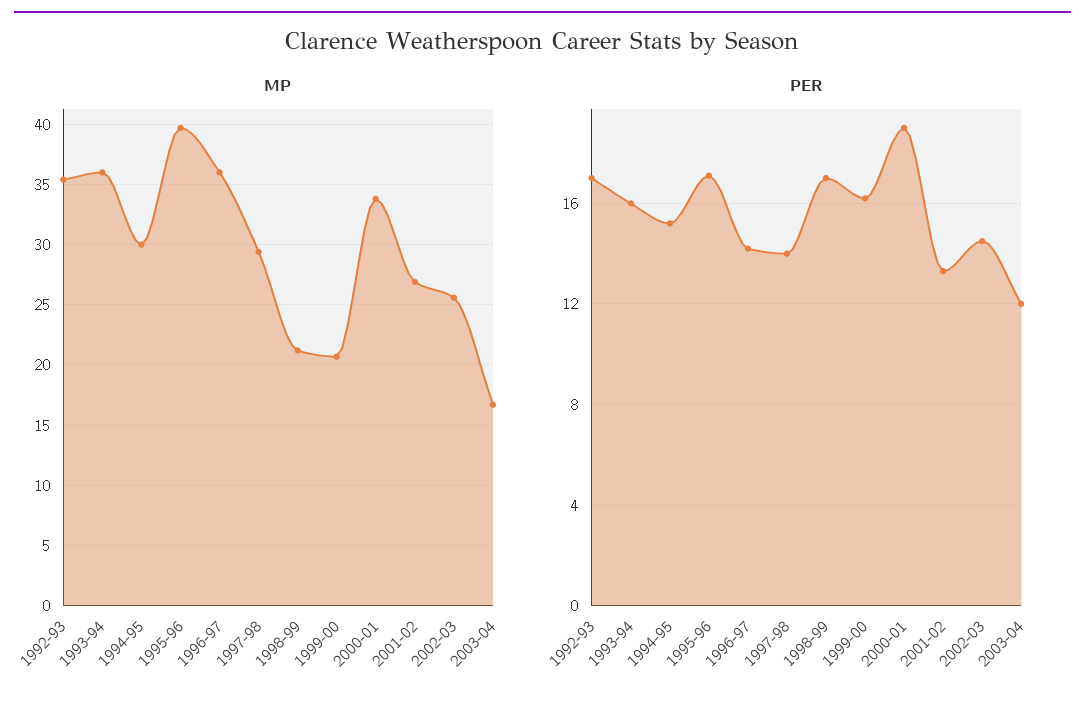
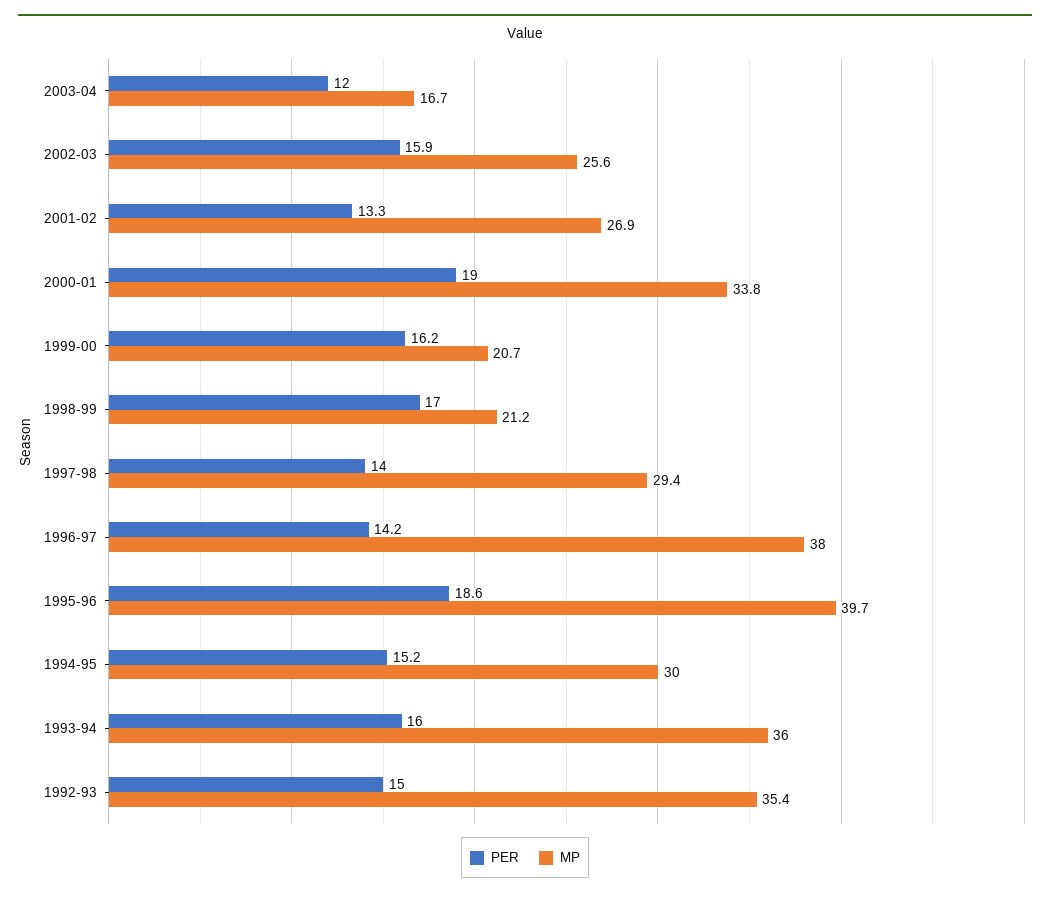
  {
    "MP": {
      "1992-93": 35.4,
      "1993-94": 36,
      "1994-95": 30,
      "1995-96": 39.7,
-     "1996-97": 36,
+     "1996-97": 38,
      "1997-98": 29.4,
      "1998-99": 21.2,
      "1999-00": 20.7,
      "2000-01": 33.8,
      "2001-02": 26.9,
      "2002-03": 25.6,
      "2003-04": 16.7
    },
    "PER": {
-     "1992-93": 17,
+     "1992-93": 15,
      "1993-94": 16,
      "1994-95": 15.2,
-     "1995-96": 17,
+     "1995-96": 18.6,
      "1996-97": 14.2,
      "1997-98": 14,
      "1998-99": 17,
      "1999-00": 16.2,
      "2000-01": 19,
      "2001-02": 13.3,
-     "2002-03": 14.5,
+     "2002-03": 15.9,
      "2003-04": 12
    }
  }

